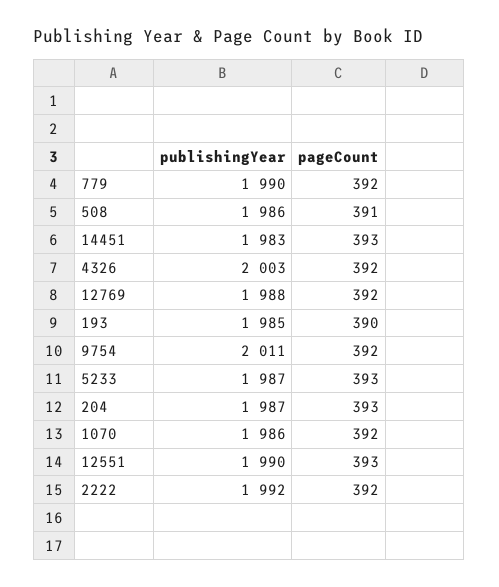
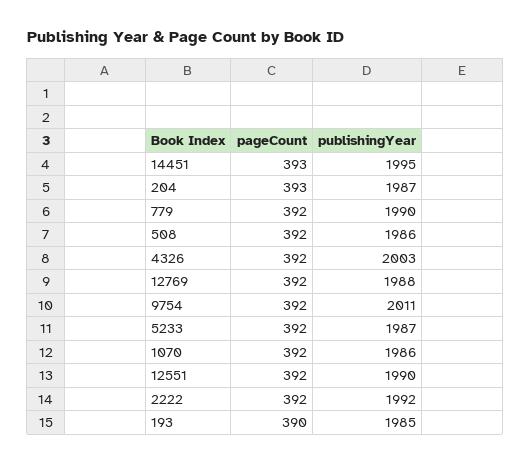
  {
    "publishingYear": {
      "779": 1990,
      "508": 1986,
-     "14451": 1983,
+     "14451": 1995,
      "4326": 2003,
      "12769": 1988,
      "193": 1985,
      "9754": 2011,
      "5233": 1987,
      "204": 1987,
      "1070": 1986,
      "12551": 1990,
      "2222": 1992
    },
    "pageCount": {
      "779": 392,
-     "508": 391,
+     "508": 392,
      "14451": 393,
      "4326": 392,
      "12769": 392,
      "193": 390,
      "9754": 392,
-     "5233": 393,
+     "5233": 392,
      "204": 393,
      "1070": 392,
-     "12551": 393,
+     "12551": 392,
      "2222": 392
    }
  }

